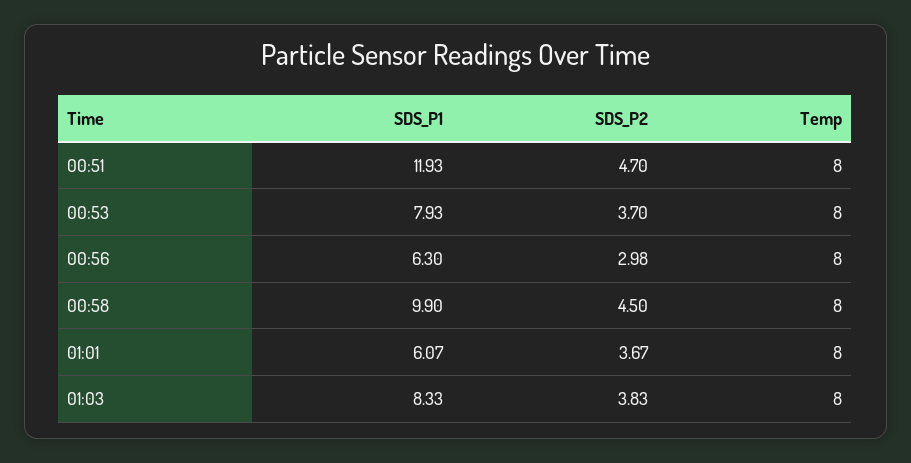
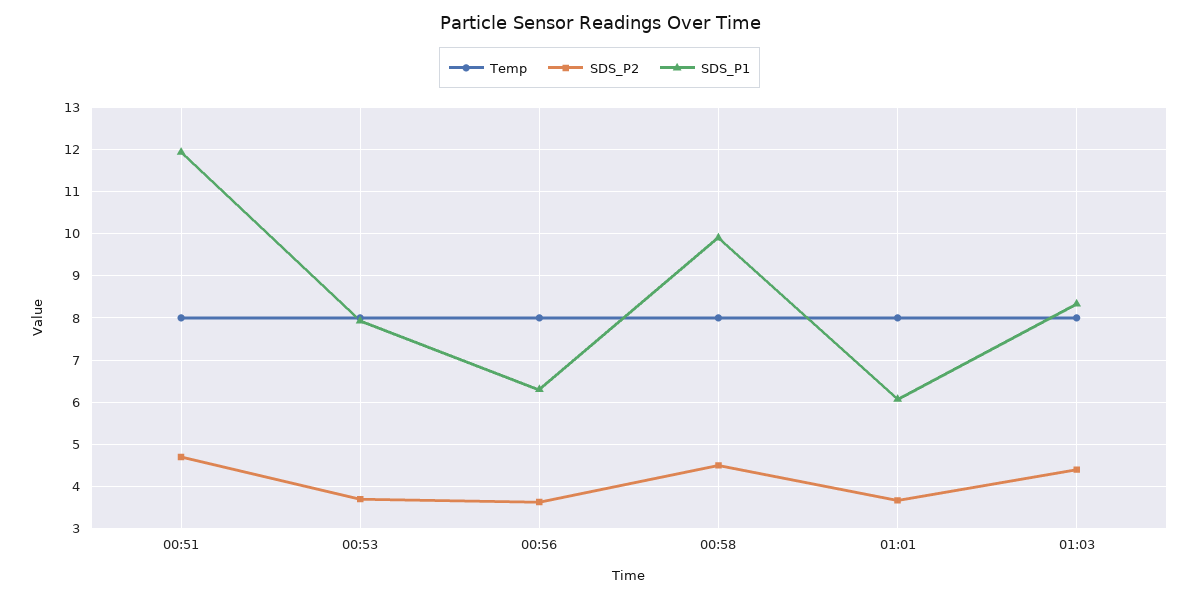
  {
    "SDS_P1": {
      "00:51": 11.93,
      "00:53": 7.93,
      "00:56": 6.3,
      "00:58": 9.9,
      "01:01": 6.07,
      "01:03": 8.33
    },
    "SDS_P2": {
      "00:51": 4.7,
      "00:53": 3.7,
-     "00:56": 2.98,
+     "00:56": 3.6,
      "00:58": 4.5,
      "01:01": 3.67,
-     "01:03": 3.83
+     "01:03": 4.4
    },
    "Temp": {
      "00:51": 8,
      "00:53": 8,
      "00:56": 8,
      "00:58": 8,
      "01:01": 8,
      "01:03": 8
    }
  }

